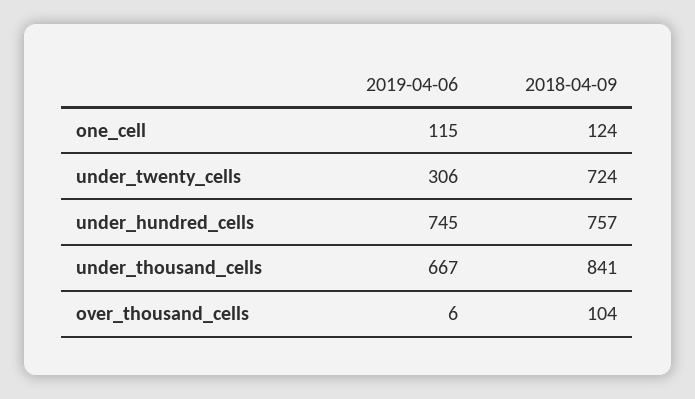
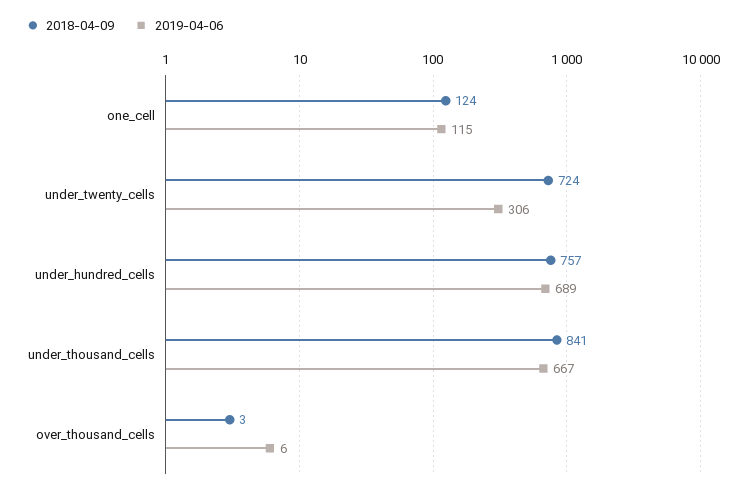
  {
    "2019-04-06": {
      "one_cell": 115,
      "under_twenty_cells": 306,
-     "under_hundred_cells": 745,
+     "under_hundred_cells": 689,
      "under_thousand_cells": 667,
      "over_thousand_cells": 6
    },
    "2018-04-09": {
      "one_cell": 124,
      "under_twenty_cells": 724,
      "under_hundred_cells": 757,
      "under_thousand_cells": 841,
-     "over_thousand_cells": 104
+     "over_thousand_cells": 3
    }
  }

